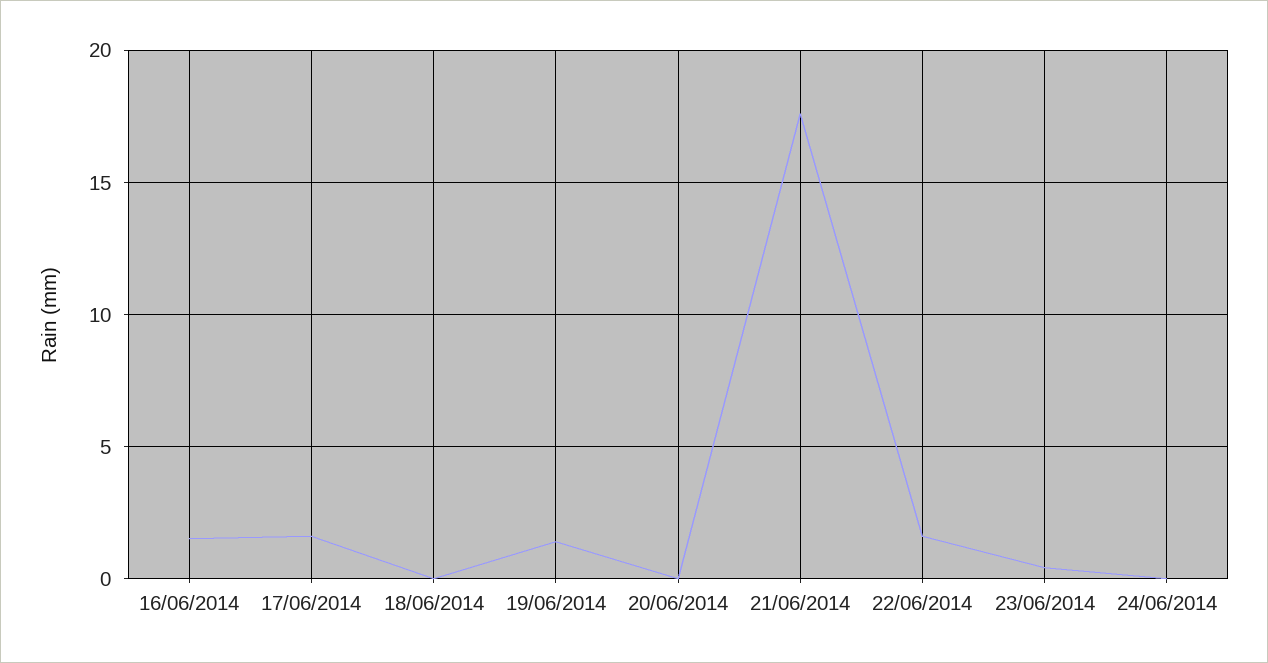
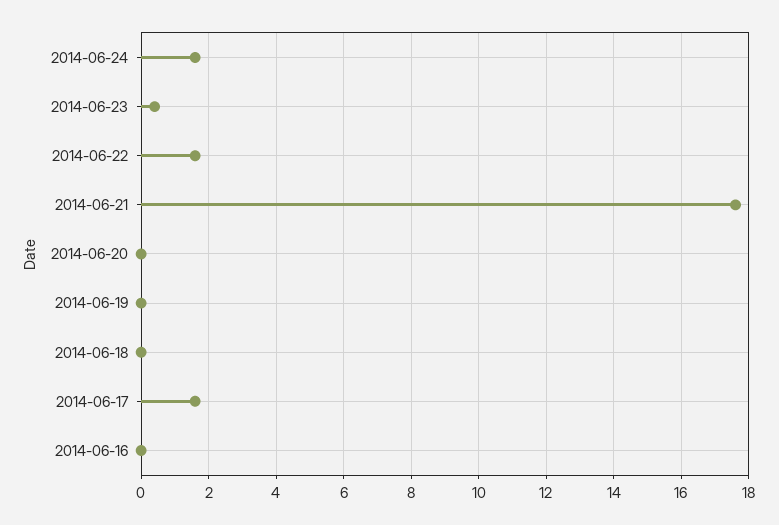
  {
-   "16/06/2014": 1.5,
+   "16/06/2014": 0,
    "17/06/2014": 1.5,
    "18/06/2014": 0,
-   "19/06/2014": 1.5,
+   "19/06/2014": 0,
    "20/06/2014": 0,
    "21/06/2014": 17.5,
    "22/06/2014": 1.5,
    "23/06/2014": 0.5,
-   "24/06/2014": 0
+   "24/06/2014": 1.5
  }

